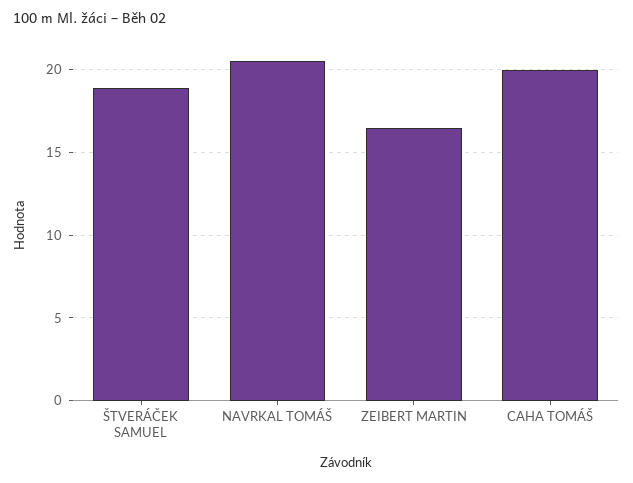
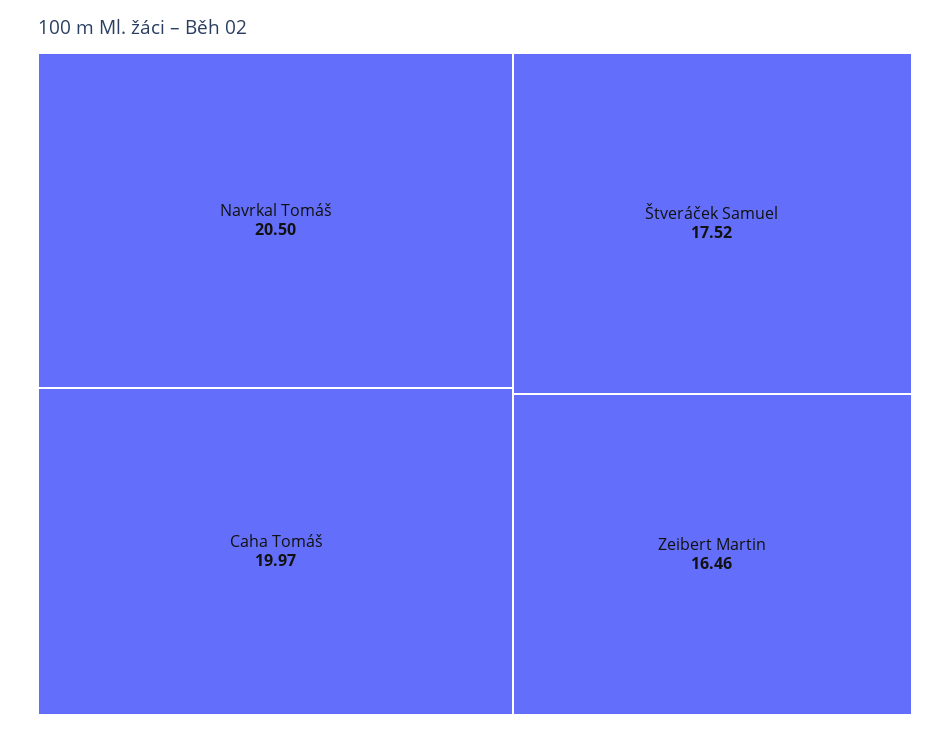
  {
-   "ŠTVERÁČEK SAMUEL": 19,
+   "ŠTVERÁČEK SAMUEL": 17.52,
    "NAVRKAL TOMÁŠ": 20.5,
    "ZEIBERT MARTIN": 16.46,
    "CAHA TOMÁŠ": 19.97
  }

